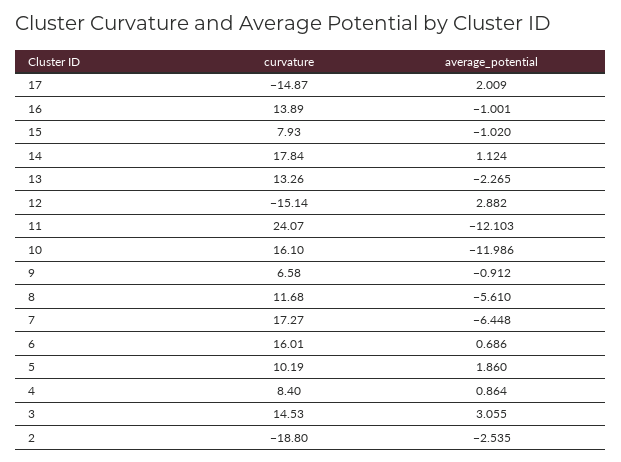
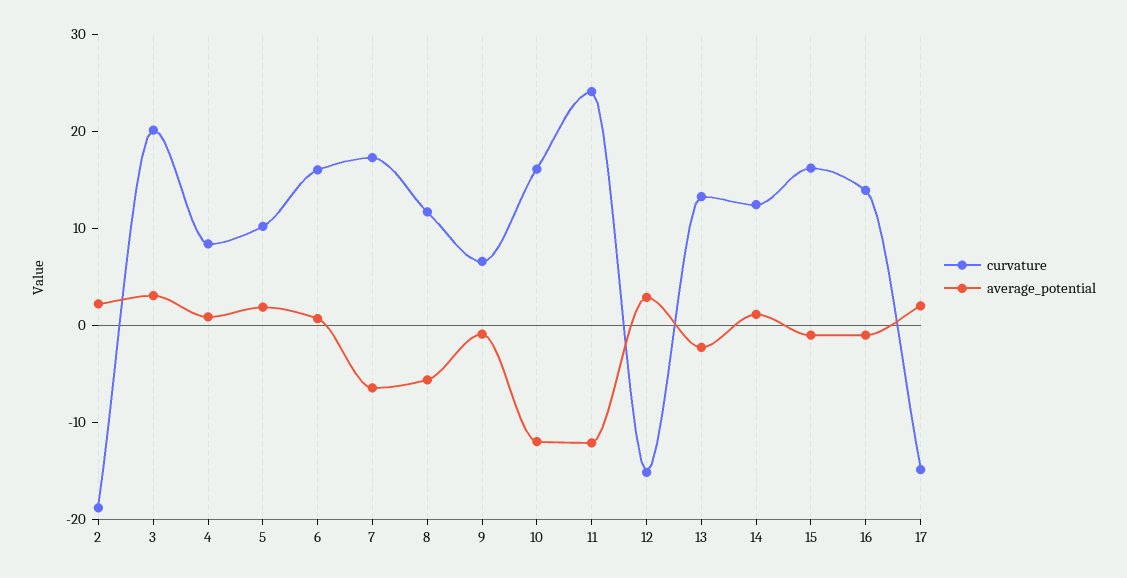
  {
    "curvature": {
      "17": -14.87,
      "16": 13.89,
-     "15": 7.93,
+     "15": 16,
-     "14": 17.84,
+     "14": 12,
      "13": 13.26,
      "12": -15.14,
      "11": 24.07,
      "10": 16.1,
      "9": 6.58,
      "8": 11.68,
      "7": 17.27,
      "6": 16.01,
      "5": 10.19,
      "4": 8.4,
-     "3": 14.53,
+     "3": 20,
      "2": -18.8
    },
    "average_potential": {
      "17": 2.009,
      "16": -1.001,
      "15": -1.02,
      "14": 1.124,
      "13": -2.265,
      "12": 2.882,
      "11": -12.103,
      "10": -11.986,
      "9": -0.912,
      "8": -5.61,
      "7": -6.448,
      "6": 0.686,
      "5": 1.86,
      "4": 0.864,
      "3": 3.055,
-     "2": -2.535
+     "2": 2
    }
  }

